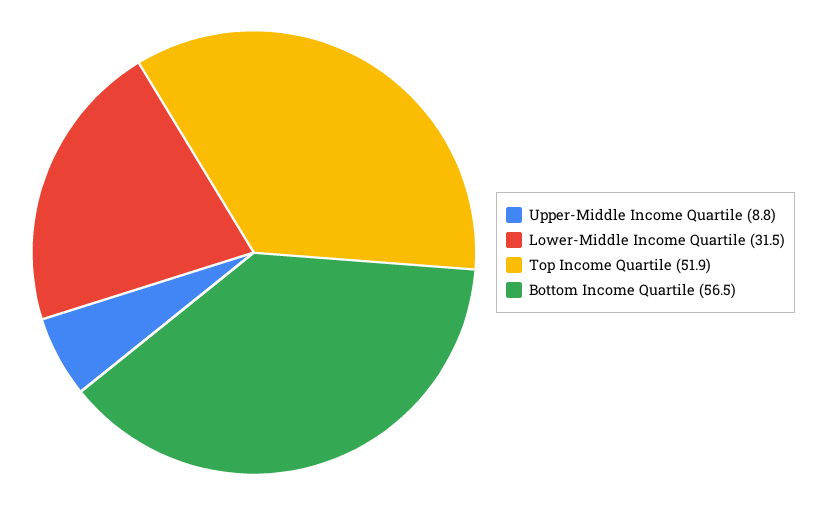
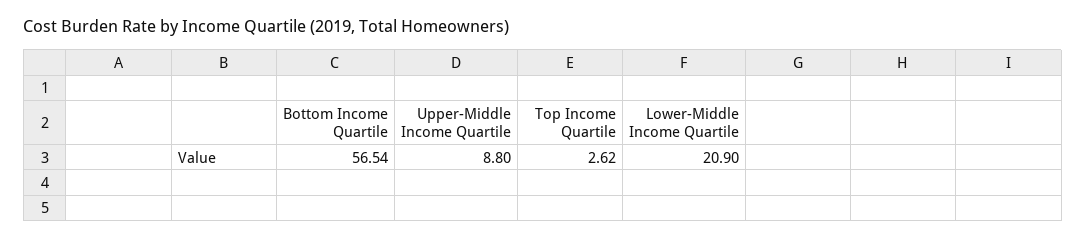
  {
    "Upper-Middle Income Quartile": 8.8,
-   "Lower-Middle Income Quartile": 31.5,
+   "Lower-Middle Income Quartile": 20.9,
-   "Top Income Quartile": 51.9,
+   "Top Income Quartile": 2.62,
    "Bottom Income Quartile": 56.54
  }

